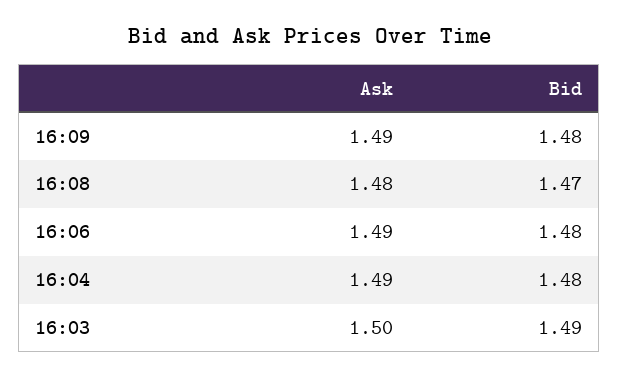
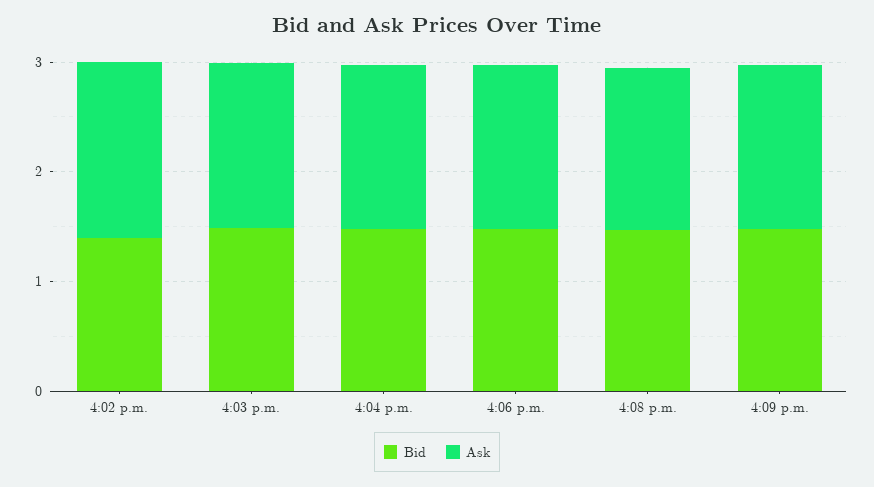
  {
    "Ask": {
      "16:09": 1.49,
      "16:08": 1.48,
      "16:06": 1.49,
      "16:04": 1.49,
-     "16:03": 1.5
+     "16:03": 1.5,
+     "4:02 p.m.": 1.6
    },
    "Bid": {
      "16:09": 1.48,
      "16:08": 1.47,
      "16:06": 1.48,
      "16:04": 1.48,
-     "16:03": 1.49
+     "16:03": 1.49,
+     "4:02 p.m.": 1.4
    }
  }

